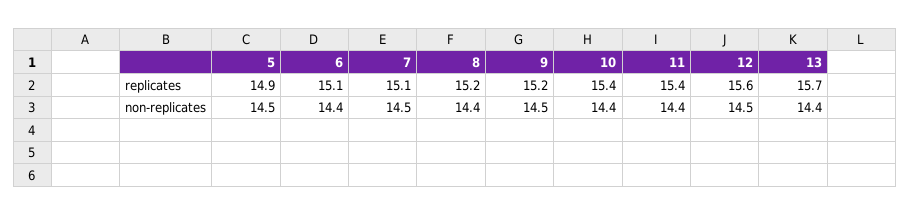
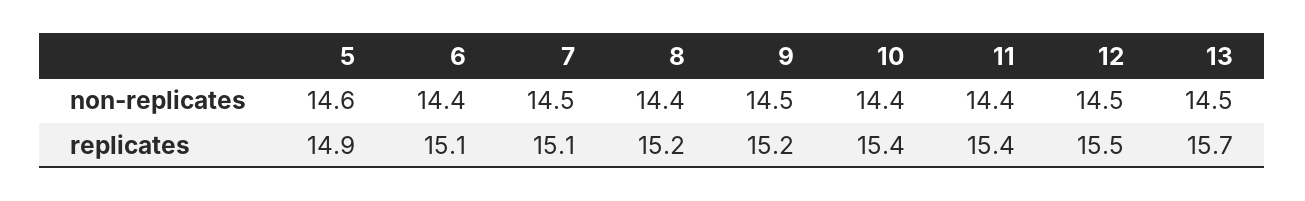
  {
    "5": {
      "replicates": 14.9,
-     "non-replicates": 14.5
+     "non-replicates": 14.6
    },
    "6": {
      "replicates": 15.1,
      "non-replicates": 14.4
    },
    "7": {
      "replicates": 15.1,
      "non-replicates": 14.5
    },
    "8": {
      "replicates": 15.2,
      "non-replicates": 14.4
    },
    "9": {
      "replicates": 15.2,
      "non-replicates": 14.5
    },
    "10": {
      "replicates": 15.4,
      "non-replicates": 14.4
    },
    "11": {
      "replicates": 15.4,
      "non-replicates": 14.4
    },
    "12": {
-     "replicates": 15.6,
+     "replicates": 15.5,
      "non-replicates": 14.5
    },
    "13": {
      "replicates": 15.7,
-     "non-replicates": 14.4
+     "non-replicates": 14.5
    }
  }

